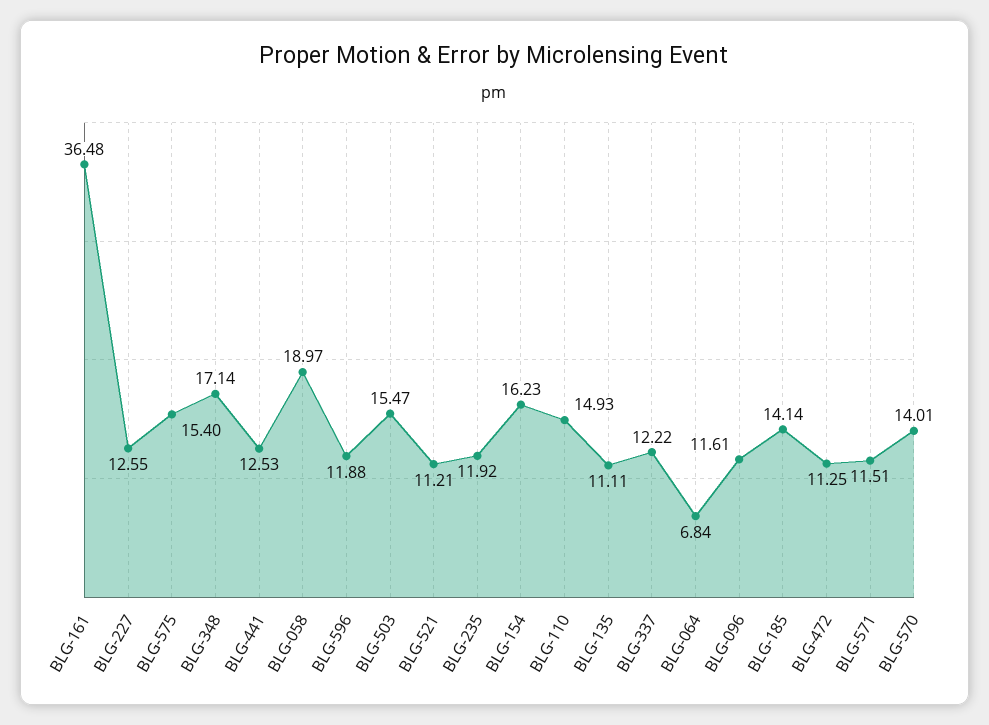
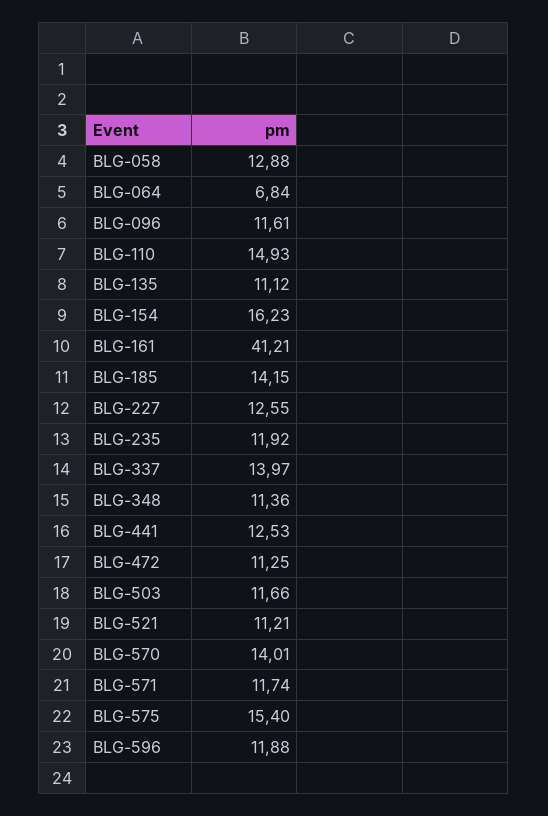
  {
-   "BLG-161": 36.48,
+   "BLG-161": 41.21,
    "BLG-227": 12.55,
    "BLG-575": 15.4,
-   "BLG-348": 17.14,
+   "BLG-348": 11.36,
    "BLG-441": 12.53,
-   "BLG-058": 18.97,
+   "BLG-058": 12.88,
    "BLG-596": 11.88,
-   "BLG-503": 15.47,
+   "BLG-503": 11.66,
    "BLG-521": 11.21,
    "BLG-235": 11.92,
    "BLG-154": 16.23,
    "BLG-110": 14.93,
-   "BLG-135": 11.11,
+   "BLG-135": 11.12,
-   "BLG-337": 12.22,
+   "BLG-337": 13.97,
    "BLG-064": 6.84,
    "BLG-096": 11.61,
-   "BLG-185": 14.14,
+   "BLG-185": 14.15,
    "BLG-472": 11.25,
-   "BLG-571": 11.51,
+   "BLG-571": 11.74,
    "BLG-570": 14.01
  }

